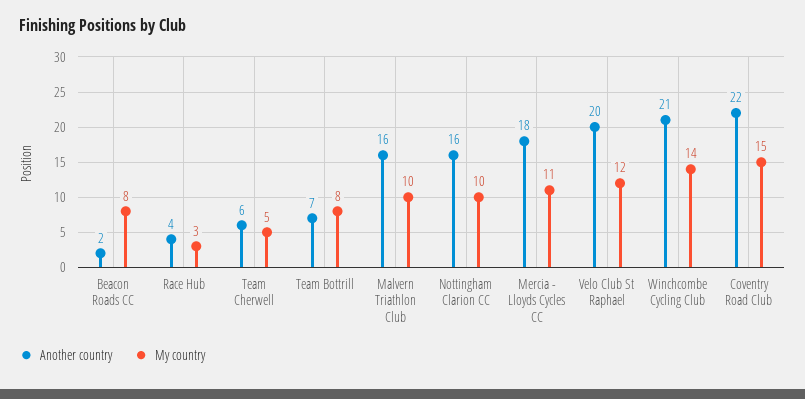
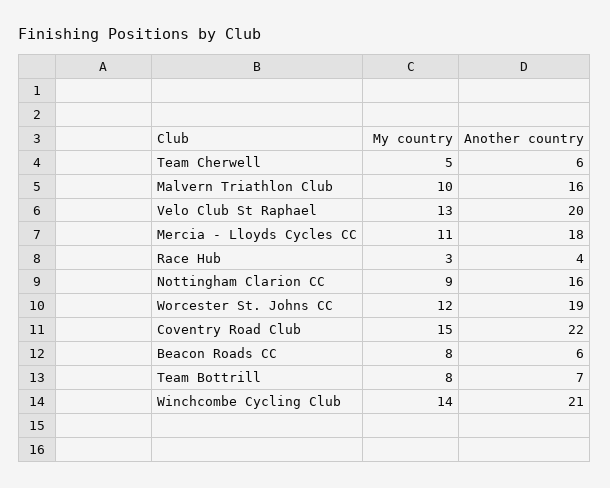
  {
    "Another country": {
-     "Beacon Roads CC": 2,
+     "Beacon Roads CC": 6,
      "Race Hub": 4,
      "Team Cherwell": 6,
      "Team Bottrill": 7,
      "Malvern Triathlon Club": 16,
      "Nottingham Clarion CC": 16,
      "Mercia - Lloyds Cycles CC": 18,
      "Velo Club St Raphael": 20,
      "Winchcombe Cycling Club": 21,
-     "Coventry Road Club": 22
+     "Coventry Road Club": 22,
+     "Worcester St. Johns CC": 19
    },
    "My country": {
      "Beacon Roads CC": 8,
      "Race Hub": 3,
      "Team Cherwell": 5,
      "Team Bottrill": 8,
      "Malvern Triathlon Club": 10,
-     "Nottingham Clarion CC": 10,
+     "Nottingham Clarion CC": 9,
      "Mercia - Lloyds Cycles CC": 11,
-     "Velo Club St Raphael": 12,
+     "Velo Club St Raphael": 13,
      "Winchcombe Cycling Club": 14,
-     "Coventry Road Club": 15
+     "Coventry Road Club": 15,
+     "Worcester St. Johns CC": 12
    }
  }

